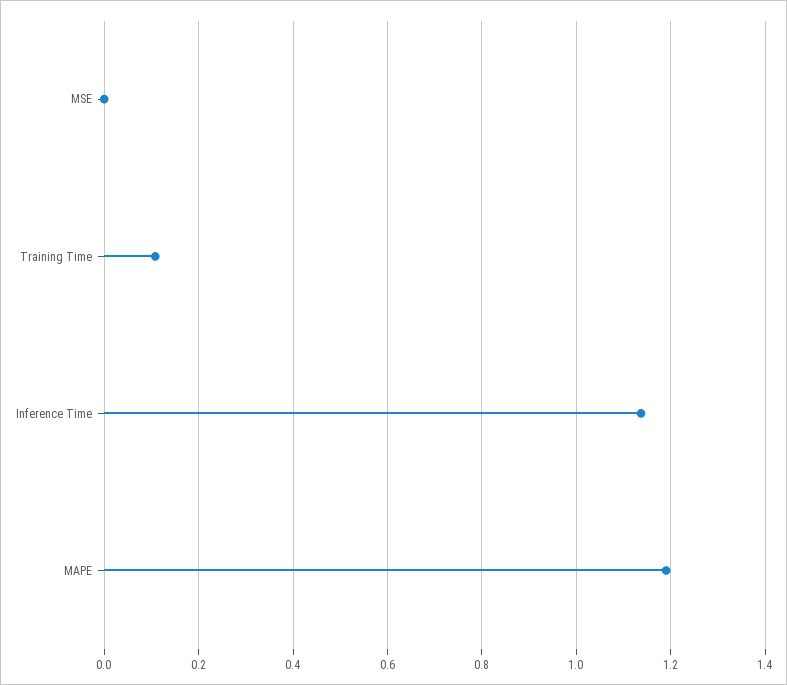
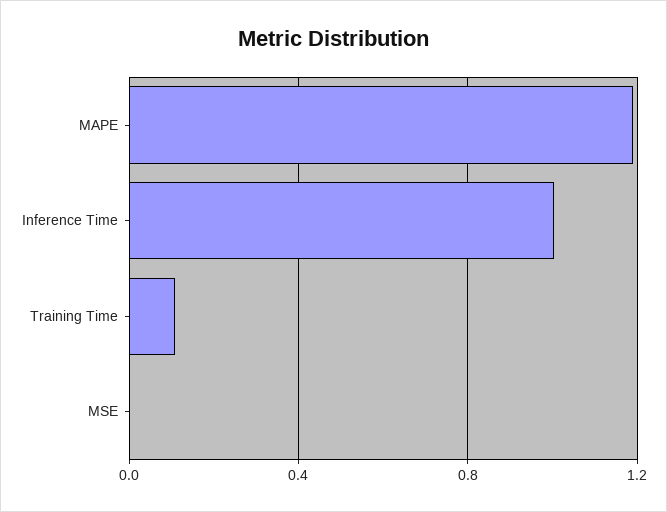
  {
    "MSE": 0,
    "Training Time": 0.1,
-   "Inference Time": 1.14,
+   "Inference Time": 1,
    "MAPE": 1.2
  }

